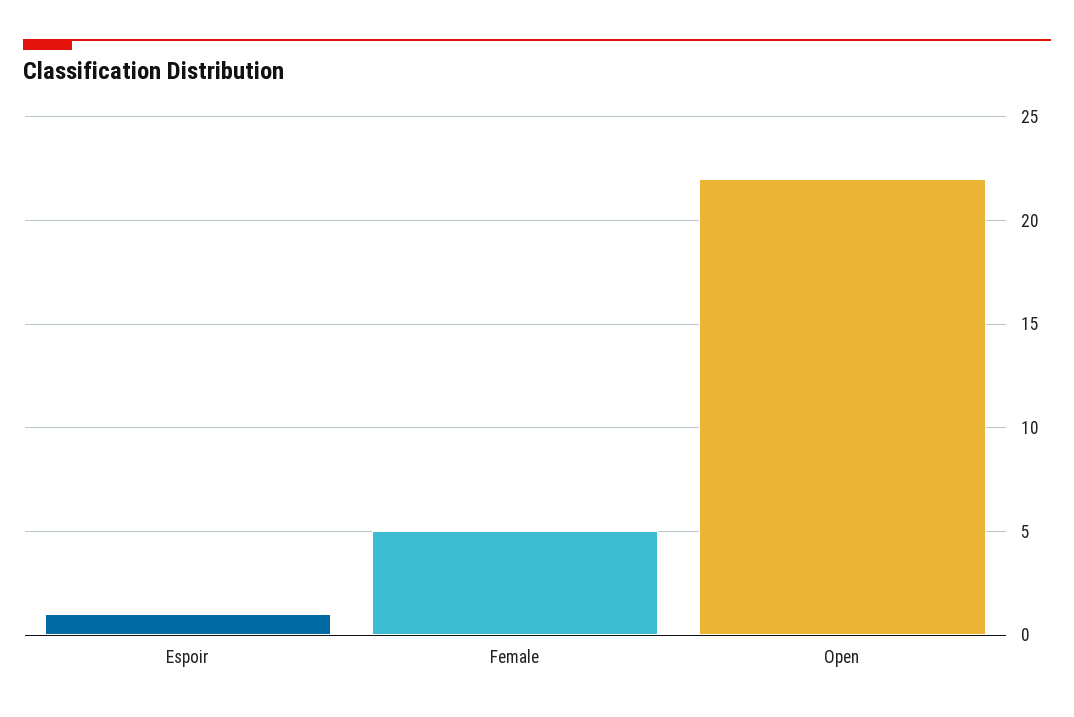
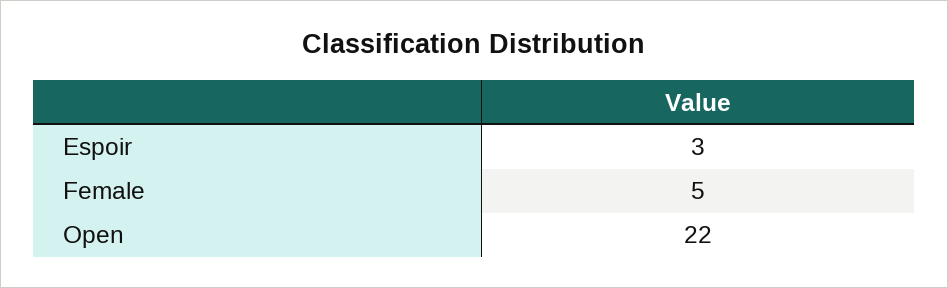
  {
-   "Espoir": 1,
+   "Espoir": 3,
    "Female": 5,
    "Open": 22
  }

